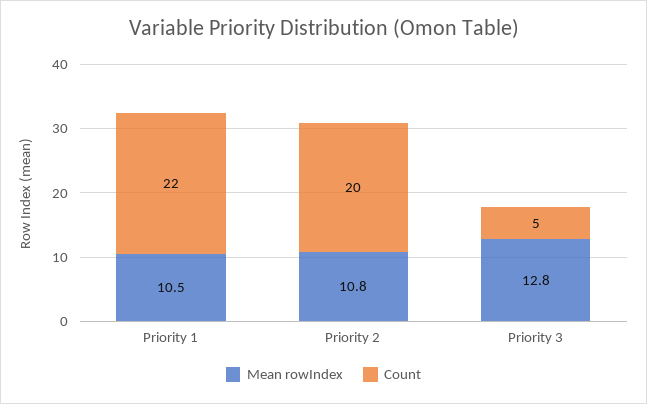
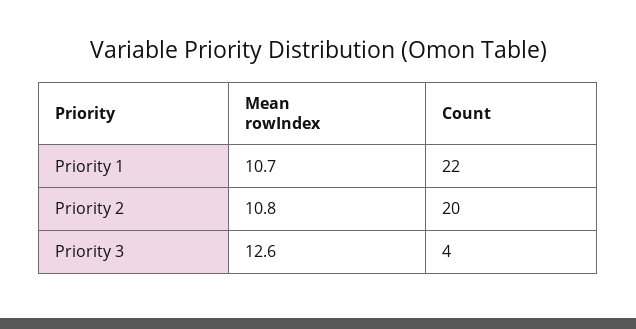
  {
    "Mean rowIndex": {
-     "Priority 1": 10.5,
+     "Priority 1": 10.7,
      "Priority 2": 10.8,
-     "Priority 3": 12.8
+     "Priority 3": 12.6
    },
    "Count": {
      "Priority 1": 22,
      "Priority 2": 20,
-     "Priority 3": 5
+     "Priority 3": 4
    }
  }

